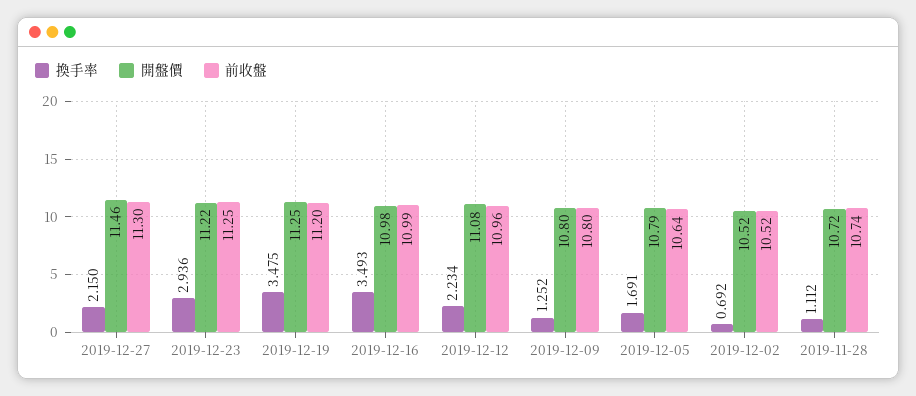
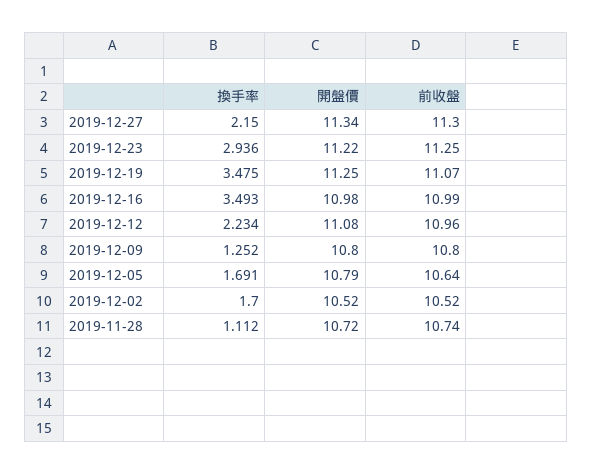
  {
    "換手率": {
      "2019-12-27": 2.15,
      "2019-12-23": 2.936,
      "2019-12-19": 3.475,
      "2019-12-16": 3.493,
      "2019-12-12": 2.234,
      "2019-12-09": 1.252,
      "2019-12-05": 1.691,
-     "2019-12-02": 0.692,
+     "2019-12-02": 1.7,
      "2019-11-28": 1.112
    },
    "開盤價": {
-     "2019-12-27": 11.46,
+     "2019-12-27": 11.34,
      "2019-12-23": 11.22,
      "2019-12-19": 11.25,
      "2019-12-16": 10.98,
      "2019-12-12": 11.08,
      "2019-12-09": 10.8,
      "2019-12-05": 10.79,
      "2019-12-02": 10.52,
      "2019-11-28": 10.72
    },
    "前收盤": {
      "2019-12-27": 11.3,
      "2019-12-23": 11.25,
-     "2019-12-19": 11.2,
+     "2019-12-19": 11.07,
      "2019-12-16": 10.99,
      "2019-12-12": 10.96,
      "2019-12-09": 10.8,
      "2019-12-05": 10.64,
      "2019-12-02": 10.52,
      "2019-11-28": 10.74
    }
  }

